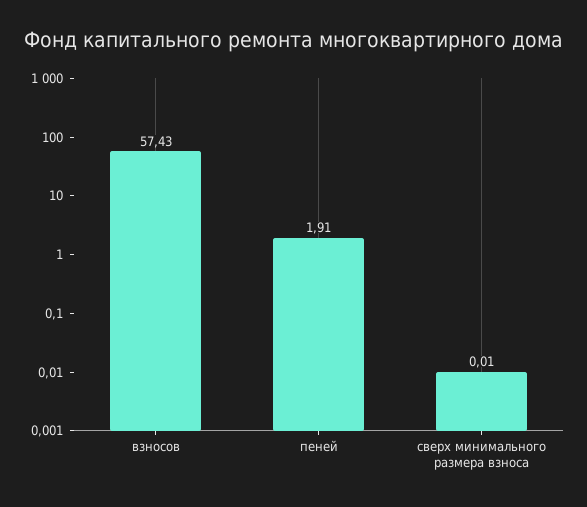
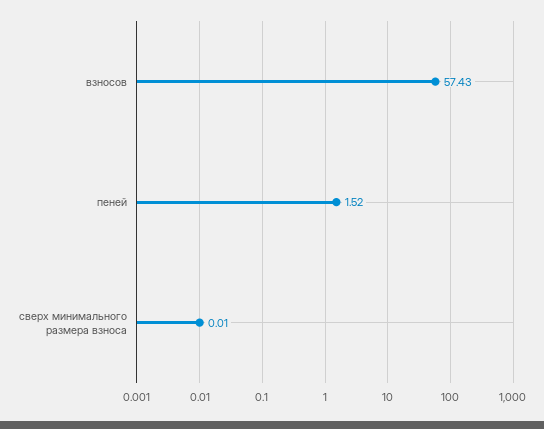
  {
    "взносов": 57.43,
-   "пеней": 1.91,
+   "пеней": 1.52,
    "сверх минимального размера взноса": 0.01
  }

